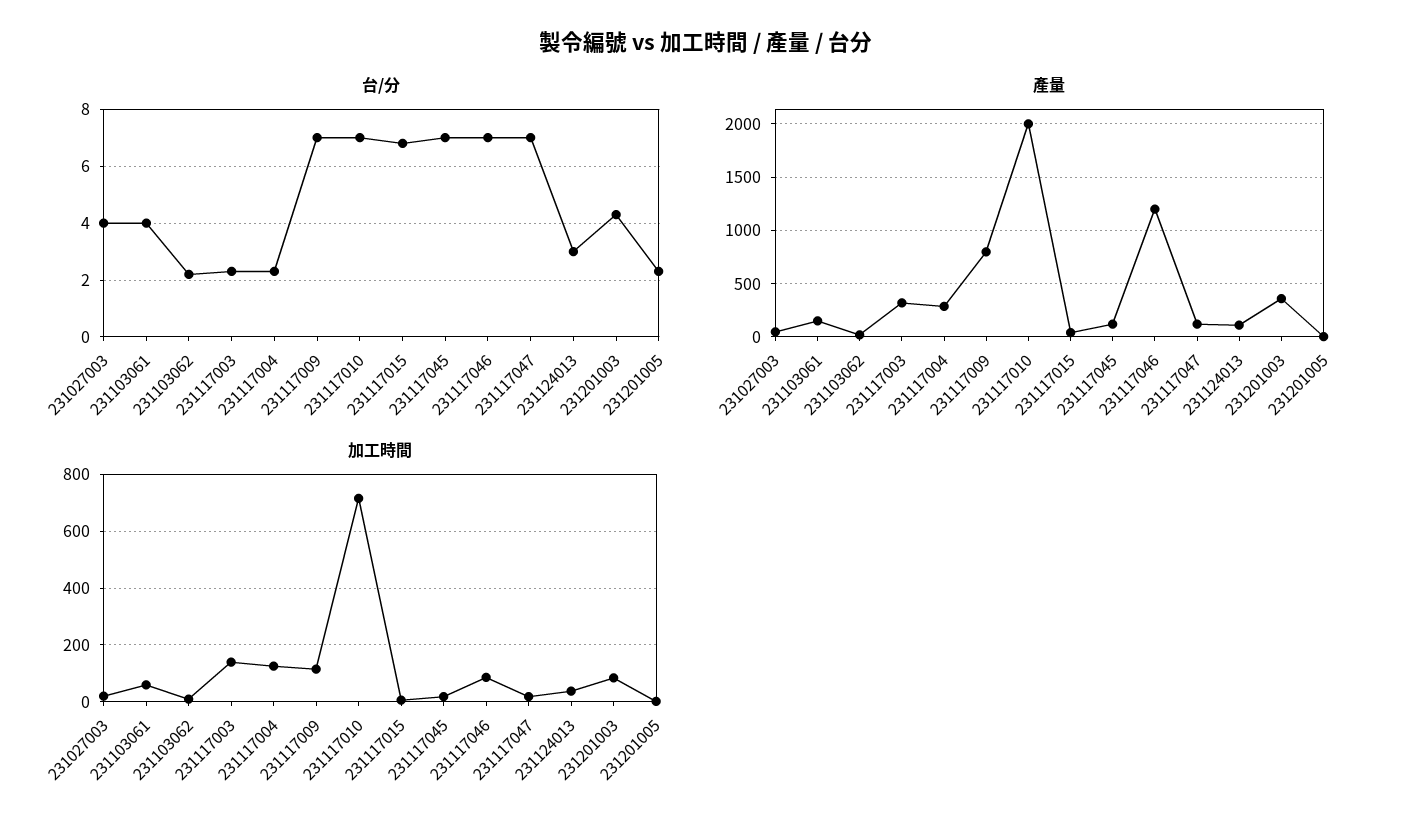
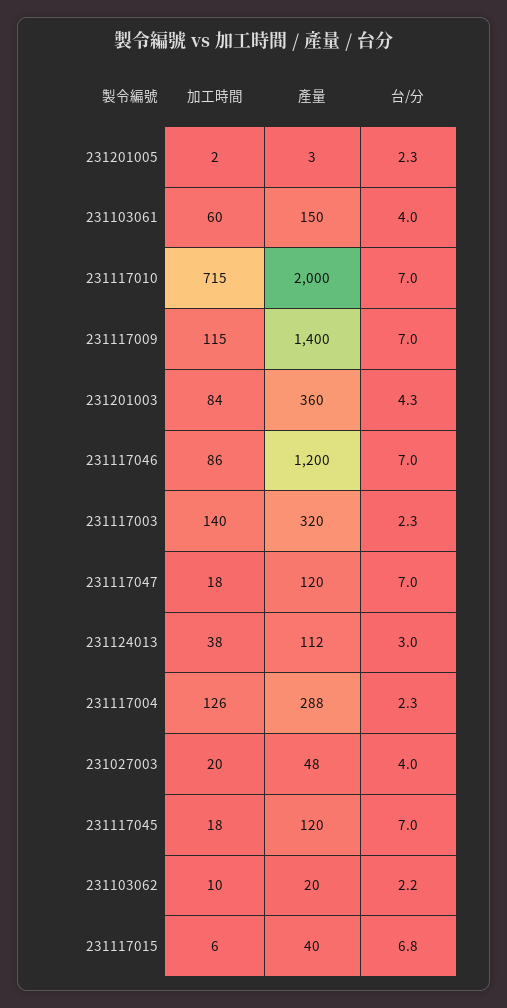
  {
    "台/分": {
      "231027003": 4,
      "231103061": 4,
      "231103062": 2.2,
      "231117003": 2.3,
      "231117004": 2.3,
      "231117009": 7,
      "231117010": 7,
      "231117015": 6.8,
      "231117045": 7,
      "231117046": 7,
      "231117047": 7,
      "231124013": 3,
      "231201003": 4.3,
      "231201005": 2.3
    },
    "產量": {
      "231027003": 48,
      "231103061": 150,
      "231103062": 20,
      "231117003": 320,
      "231117004": 288,
-     "231117009": 800,
+     "231117009": 1400,
      "231117010": 2000,
      "231117015": 40,
      "231117045": 120,
      "231117046": 1200,
      "231117047": 120,
      "231124013": 112,
      "231201003": 360,
      "231201005": 3
    },
    "加工時間": {
      "231027003": 20,
      "231103061": 60,
      "231103062": 10,
      "231117003": 140,
      "231117004": 126,
      "231117009": 115,
      "231117010": 715,
      "231117015": 6,
      "231117045": 18,
      "231117046": 86,
      "231117047": 18,
      "231124013": 38,
      "231201003": 84,
      "231201005": 2
    }
  }

